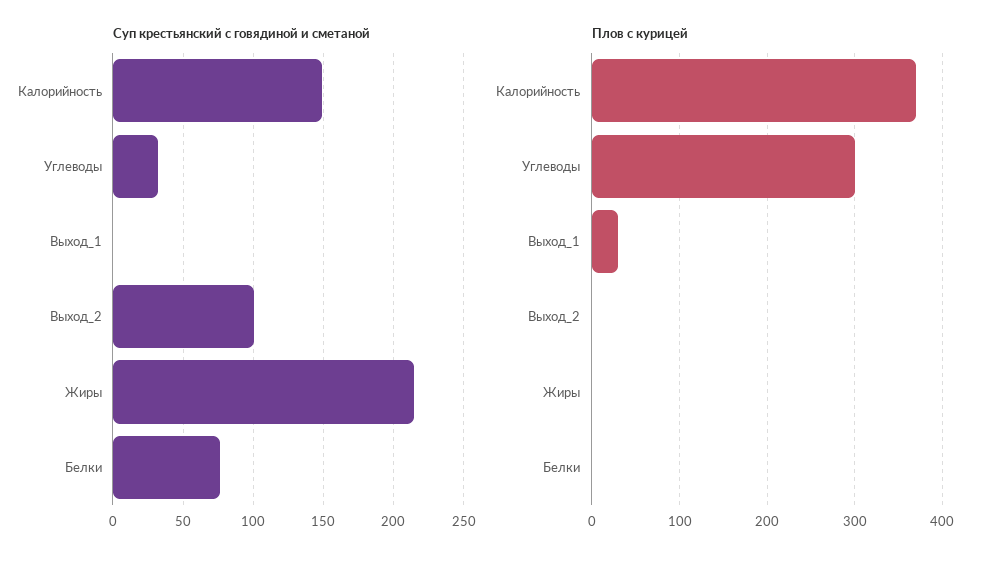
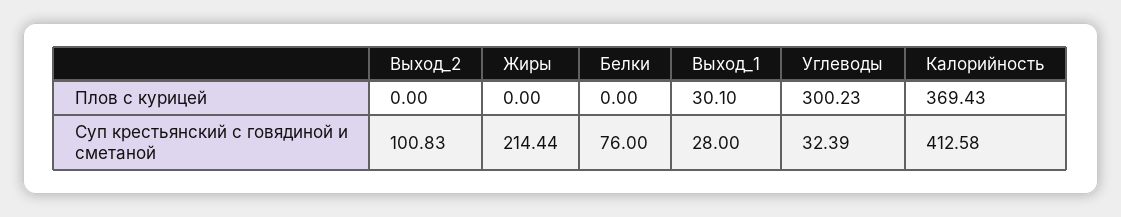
  {
    "Суп крестьянский с говядиной и сметаной": {
-     "Калорийность": 150,
+     "Калорийность": 412.58,
      "Углеводы": 32.39,
-     "Выход_1": 0,
+     "Выход_1": 28,
      "Выход_2": 100.83,
      "Жиры": 214.44,
      "Белки": 76
    },
    "Плов с курицей": {
      "Калорийность": 369.43,
      "Углеводы": 300.23,
      "Выход_1": 30.1,
      "Выход_2": 0,
      "Жиры": 0,
      "Белки": 0
    }
  }

